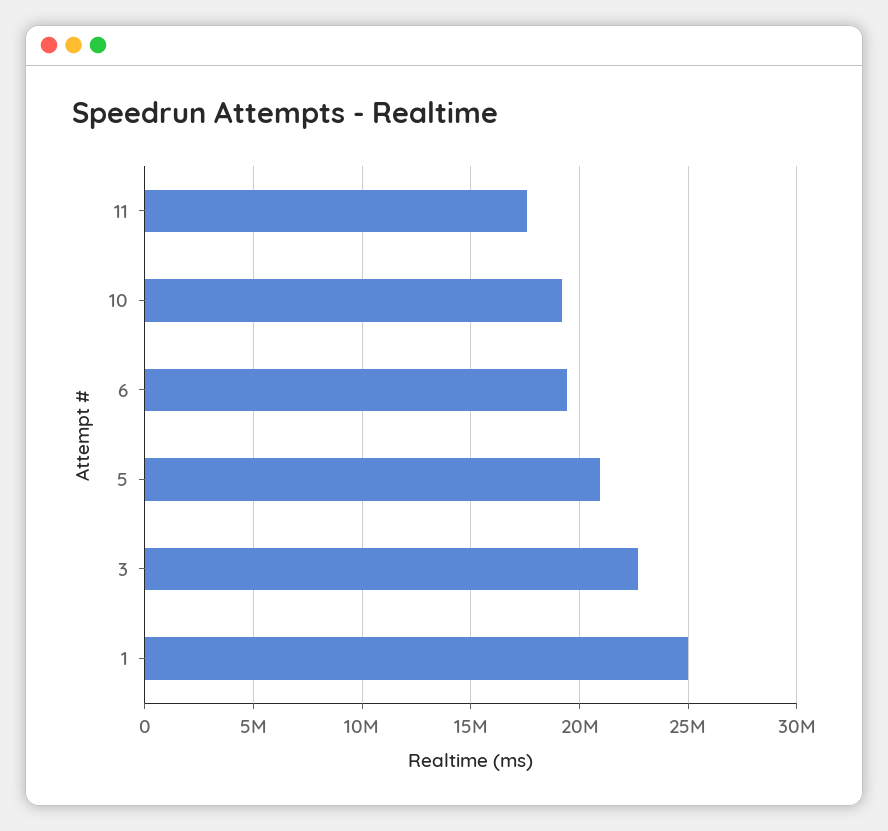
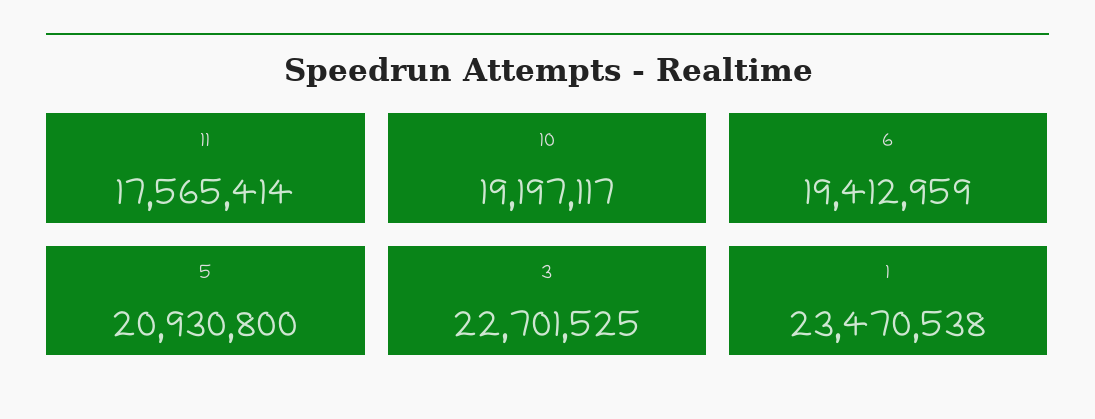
  {
    "11": 17565414,
    "10": 19197117,
    "6": 19412959,
    "5": 20930800,
    "3": 22701525,
-   "1": 25000000
+   "1": 23470538
  }

